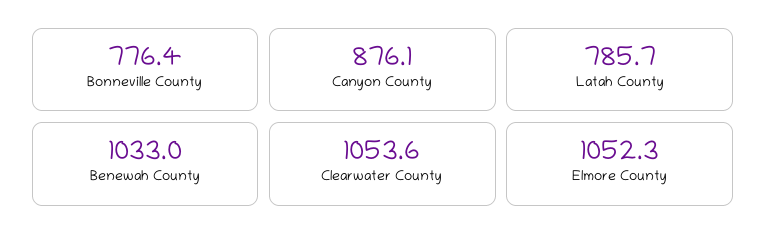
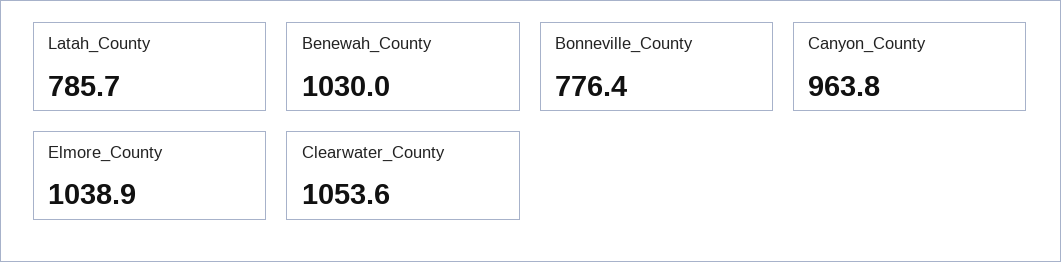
  {
    "Bonneville County": 776.4,
-   "Canyon County": 876.1,
+   "Canyon County": 963.8,
    "Latah County": 785.7,
-   "Benewah County": 1033,
+   "Benewah County": 1030,
    "Clearwater County": 1053.6,
-   "Elmore County": 1052.3
+   "Elmore County": 1038.9
  }

